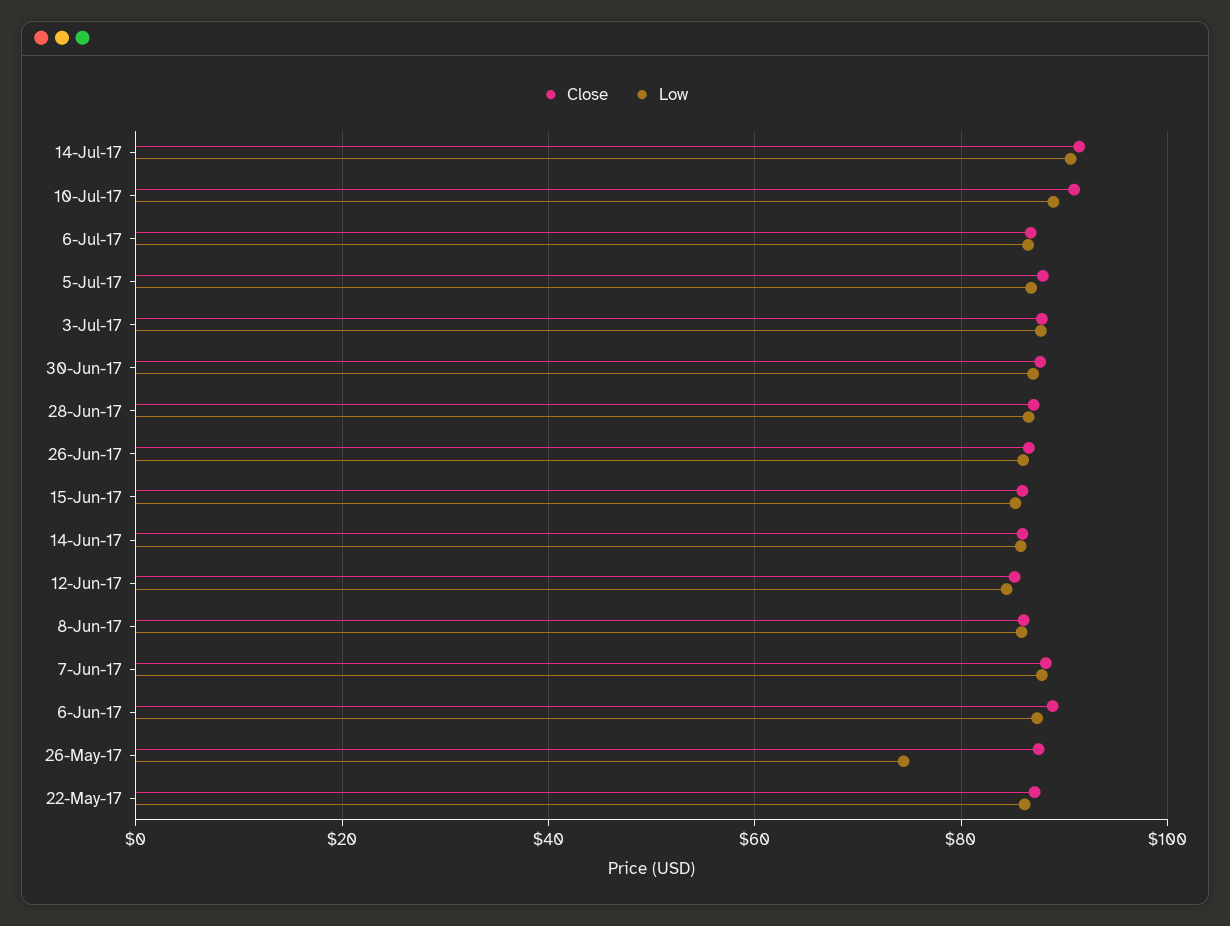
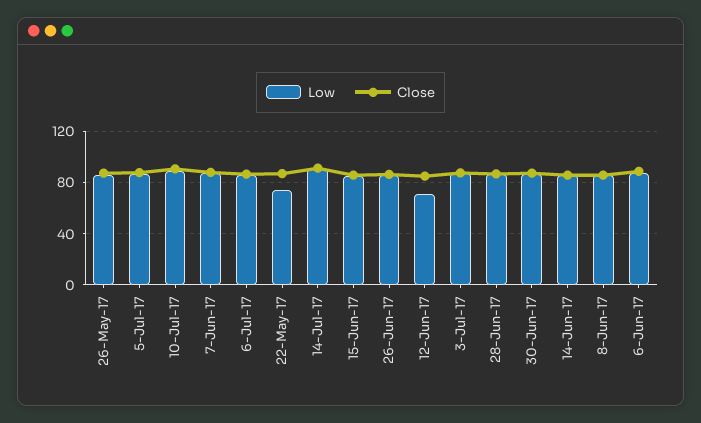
  {
    "Close": {
      "14-Jul-17": 92,
      "10-Jul-17": 90,
      "6-Jul-17": 86,
      "5-Jul-17": 88,
      "3-Jul-17": 88,
      "30-Jun-17": 88,
      "28-Jun-17": 88,
      "26-Jun-17": 86,
      "15-Jun-17": 86,
      "14-Jun-17": 86,
      "12-Jun-17": 86,
      "8-Jun-17": 86,
      "7-Jun-17": 88,
      "6-Jun-17": 88,
      "26-May-17": 88,
      "22-May-17": 88
    },
    "Low": {
      "14-Jul-17": 90,
      "10-Jul-17": 88,
      "6-Jul-17": 86,
      "5-Jul-17": 86,
      "3-Jul-17": 88,
      "30-Jun-17": 86,
      "28-Jun-17": 86,
      "26-Jun-17": 86,
      "15-Jun-17": 86,
      "14-Jun-17": 86,
-     "12-Jun-17": 84,
+     "12-Jun-17": 70,
      "8-Jun-17": 86,
      "7-Jun-17": 88,
      "6-Jun-17": 88,
-     "26-May-17": 74,
+     "26-May-17": 85,
-     "22-May-17": 86
+     "22-May-17": 75
    }
  }

